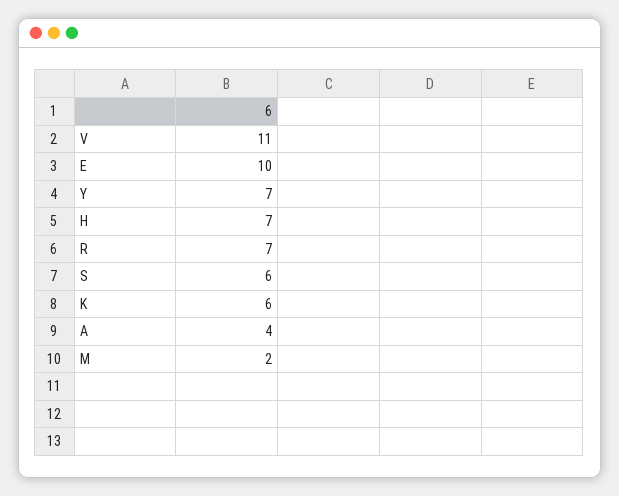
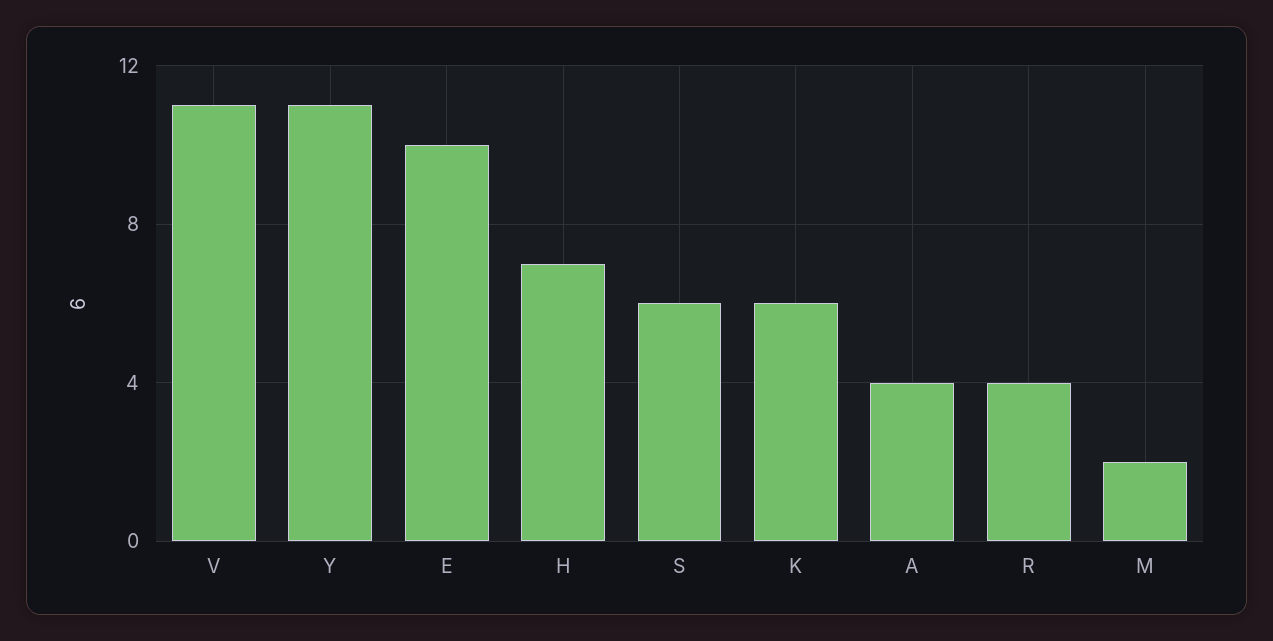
  {
    "V": 11,
    "E": 10,
-   "Y": 7,
+   "Y": 11,
    "H": 7,
-   "R": 7,
+   "R": 4,
    "S": 6,
    "K": 6,
    "A": 4,
    "M": 2
  }

